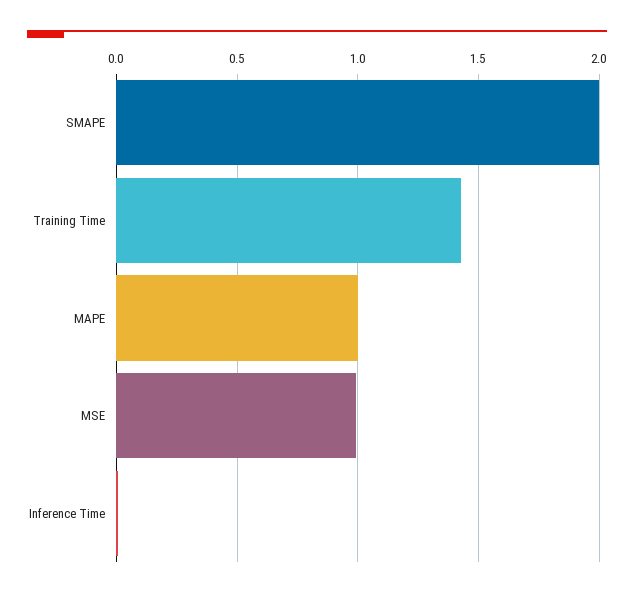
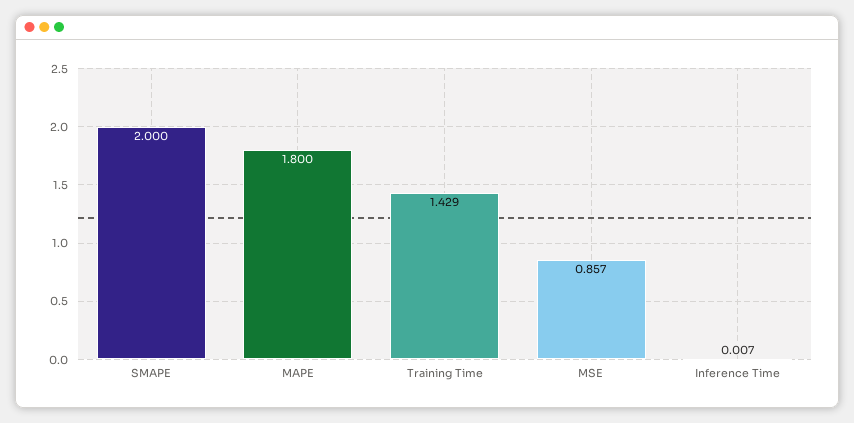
  {
    "SMAPE": 2,
    "Training Time": 1.429,
-   "MAPE": 1,
+   "MAPE": 1.8,
-   "MSE": 1,
+   "MSE": 0.857,
    "Inference Time": 0.007
  }

